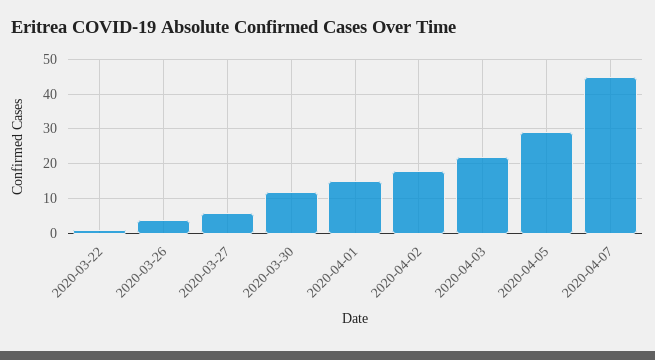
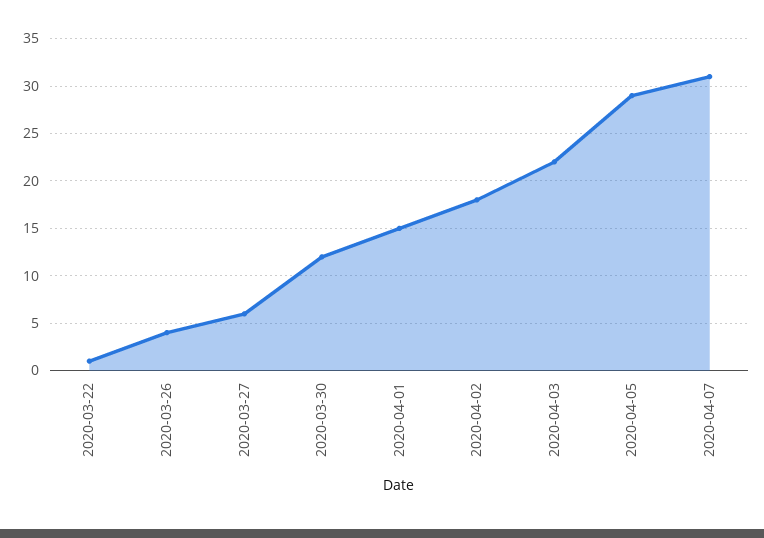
  {
    "2020-03-22": 1,
    "2020-03-26": 4,
    "2020-03-27": 6,
    "2020-03-30": 12,
    "2020-04-01": 15,
    "2020-04-02": 18,
    "2020-04-03": 22,
    "2020-04-05": 29,
-   "2020-04-07": 45
+   "2020-04-07": 31
  }

